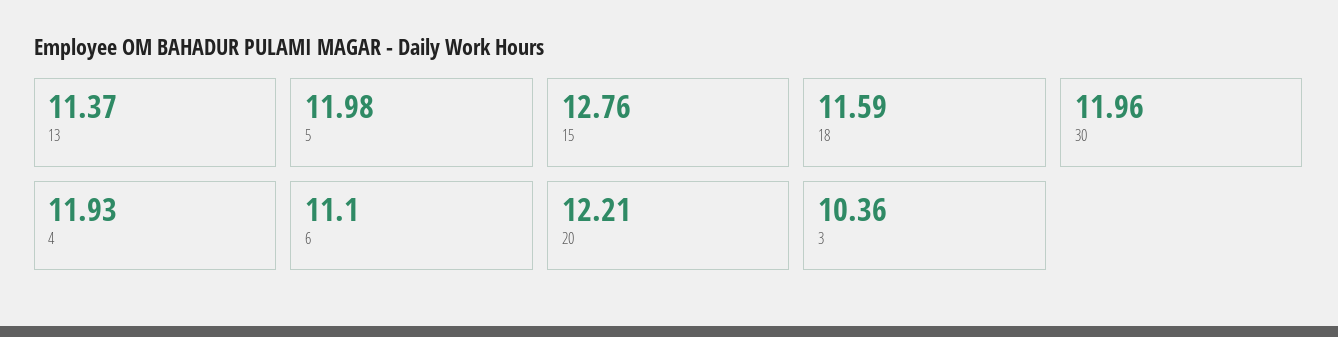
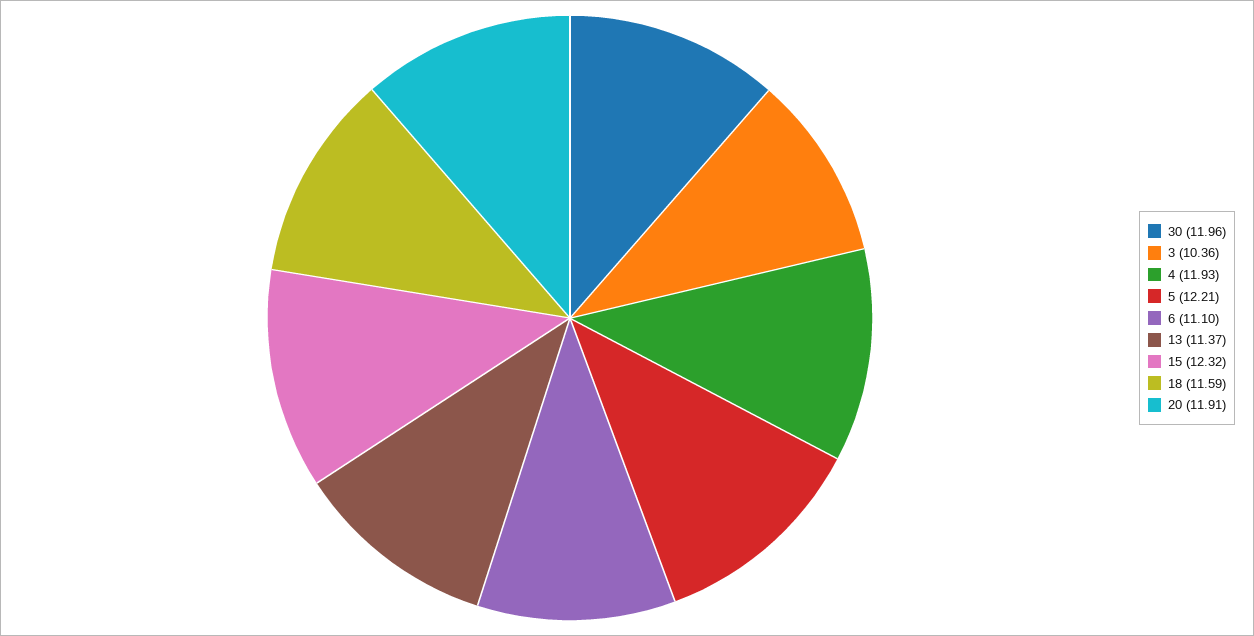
  {
    "13": 11.37,
-   "5": 11.98,
+   "5": 12.21,
-   "15": 12.76,
+   "15": 12.32,
    "18": 11.59,
    "30": 11.96,
    "4": 11.93,
    "6": 11.1,
-   "20": 12.21,
+   "20": 11.91,
    "3": 10.36
  }

